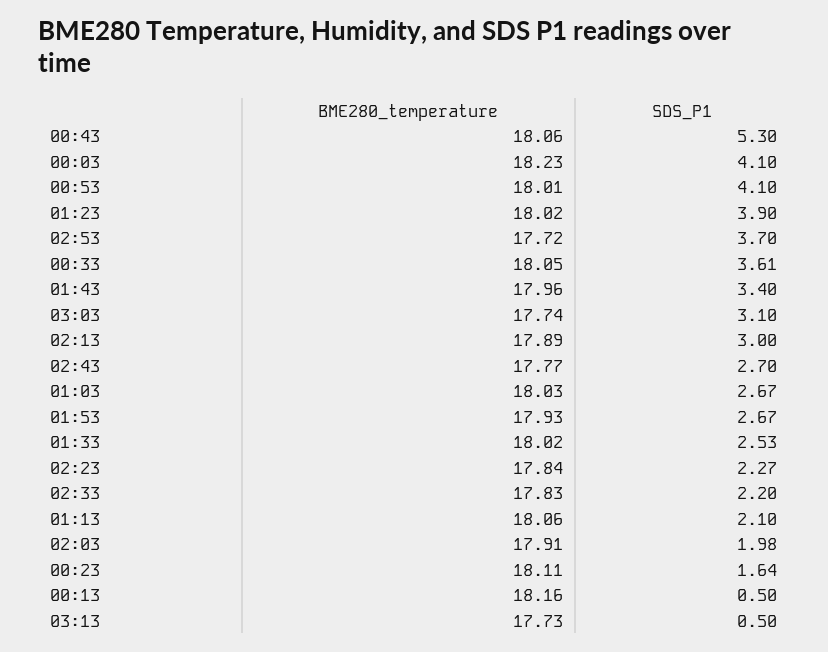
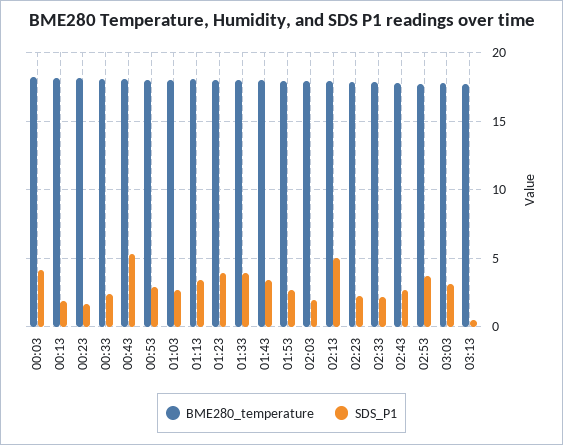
  {
    "BME280_temperature": {
      "00:43": 18.06,
      "00:03": 18.23,
      "00:53": 18.01,
      "01:23": 18.02,
      "02:53": 17.72,
      "00:33": 18.05,
      "01:43": 17.96,
      "03:03": 17.74,
      "02:13": 17.89,
      "02:43": 17.77,
      "01:03": 18.03,
      "01:53": 17.93,
      "01:33": 18.02,
      "02:23": 17.84,
      "02:33": 17.83,
      "01:13": 18.06,
      "02:03": 17.91,
      "00:23": 18.11,
      "00:13": 18.16,
      "03:13": 17.73
    },
    "SDS_P1": {
      "00:43": 5.3,
      "00:03": 4.1,
-     "00:53": 4.1,
+     "00:53": 3,
      "01:23": 3.9,
      "02:53": 3.7,
-     "00:33": 3.61,
+     "00:33": 2.5,
      "01:43": 3.4,
      "03:03": 3.1,
-     "02:13": 3,
+     "02:13": 5,
      "02:43": 2.7,
      "01:03": 2.67,
      "01:53": 2.67,
-     "01:33": 2.53,
+     "01:33": 4,
      "02:23": 2.27,
      "02:33": 2.2,
-     "01:13": 2.1,
+     "01:13": 3.5,
      "02:03": 1.98,
      "00:23": 1.64,
-     "00:13": 0.5,
+     "00:13": 2,
      "03:13": 0.5
    }
  }

